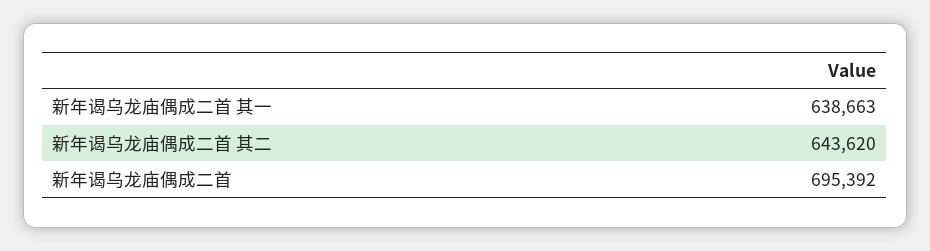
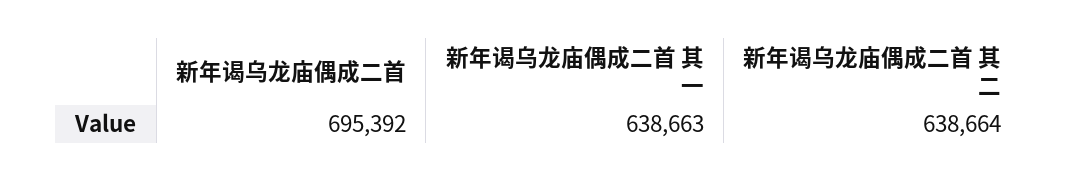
  {
    "新年谒乌龙庙偶成二首 其一": 638663,
-   "新年谒乌龙庙偶成二首 其二": 643620,
+   "新年谒乌龙庙偶成二首 其二": 638664,
    "新年谒乌龙庙偶成二首": 695392
  }

